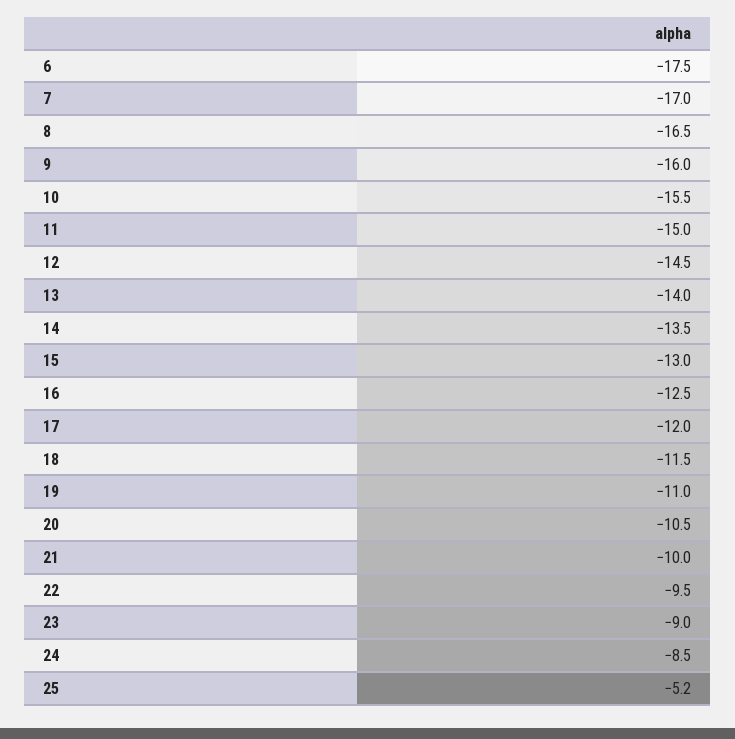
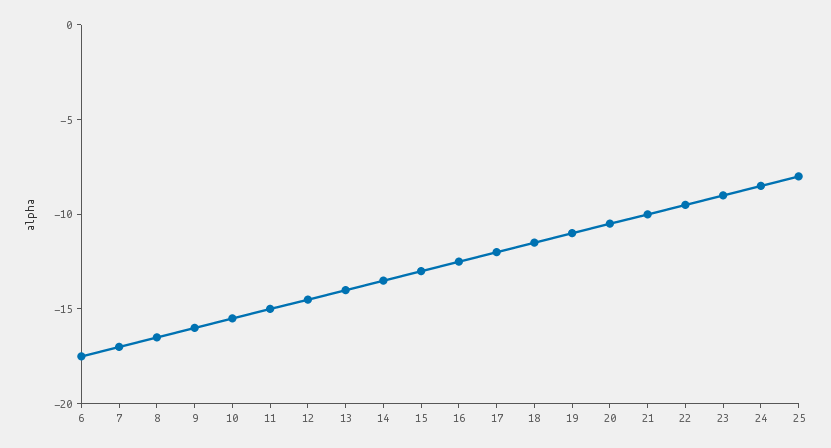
  {
    "6": -17.5,
    "7": -17,
    "8": -16.5,
    "9": -16,
    "10": -15.5,
    "11": -15,
    "12": -14.5,
    "13": -14,
    "14": -13.5,
    "15": -13,
    "16": -12.5,
    "17": -12,
    "18": -11.5,
    "19": -11,
    "20": -10.5,
    "21": -10,
    "22": -9.5,
    "23": -9,
    "24": -8.5,
-   "25": -5.2
+   "25": -8
  }

